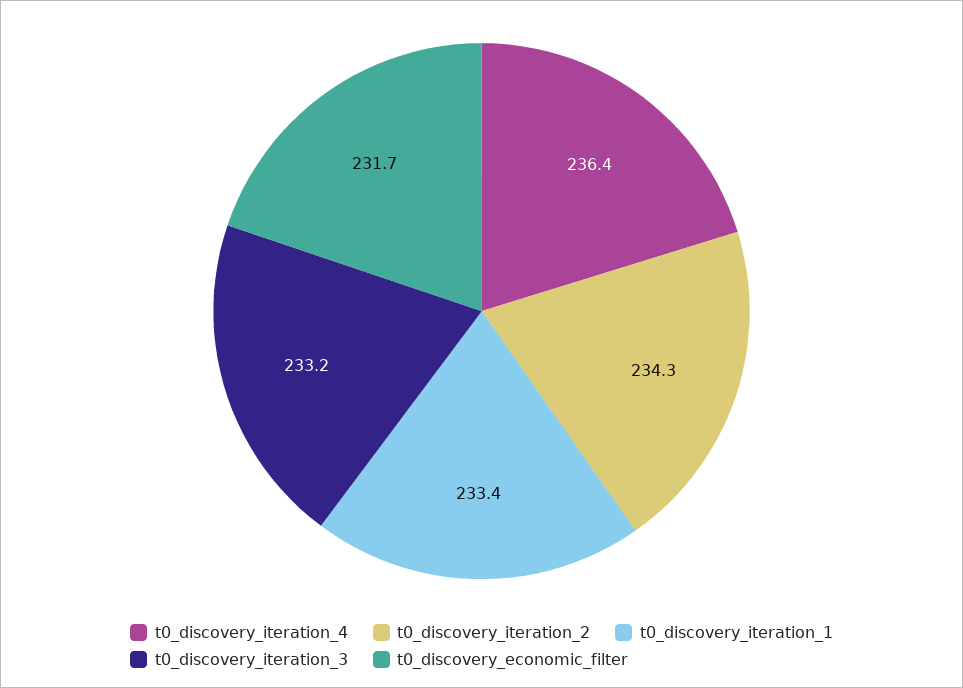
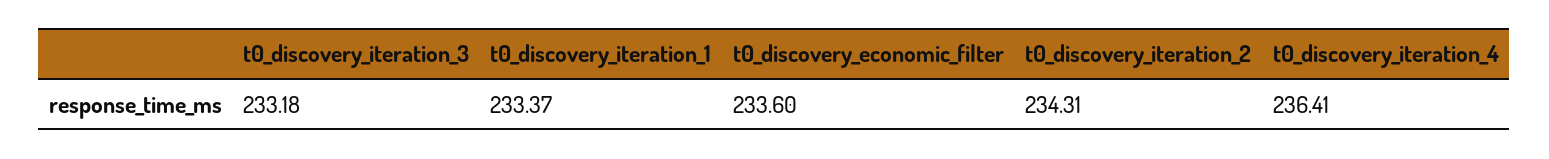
  {
    "t0_discovery_iteration_4": 236.41,
    "t0_discovery_iteration_2": 234.31,
    "t0_discovery_iteration_1": 233.37,
    "t0_discovery_iteration_3": 233.18,
-   "t0_discovery_economic_filter": 231.7
+   "t0_discovery_economic_filter": 233.6
  }

